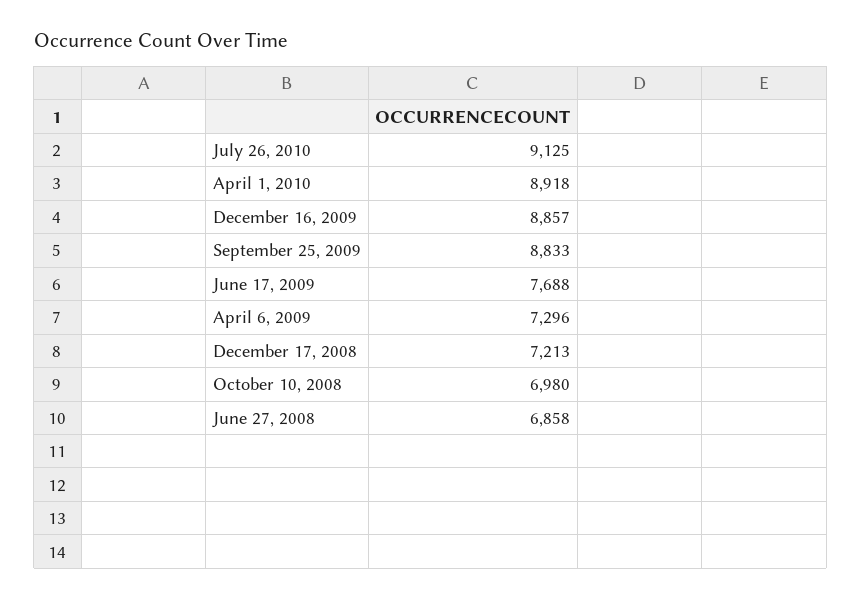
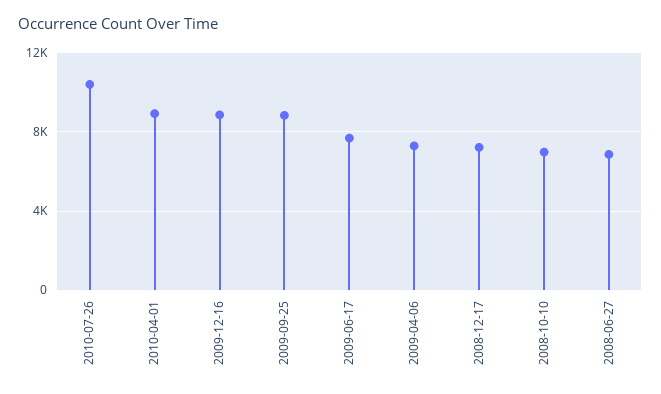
  {
-   "July 26, 2010": 9125,
+   "July 26, 2010": 10500,
    "April 1, 2010": 8918,
    "December 16, 2009": 8857,
    "September 25, 2009": 8833,
    "June 17, 2009": 7688,
    "April 6, 2009": 7296,
    "December 17, 2008": 7213,
    "October 10, 2008": 6980,
    "June 27, 2008": 6858
  }

